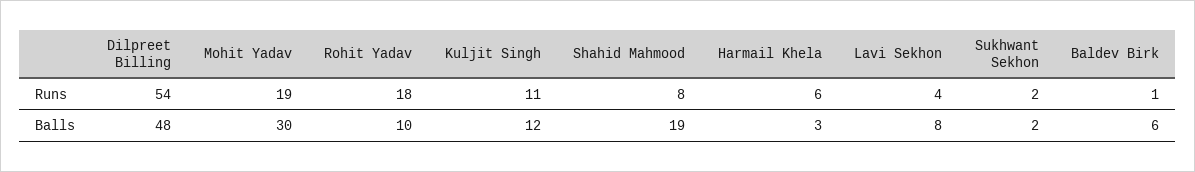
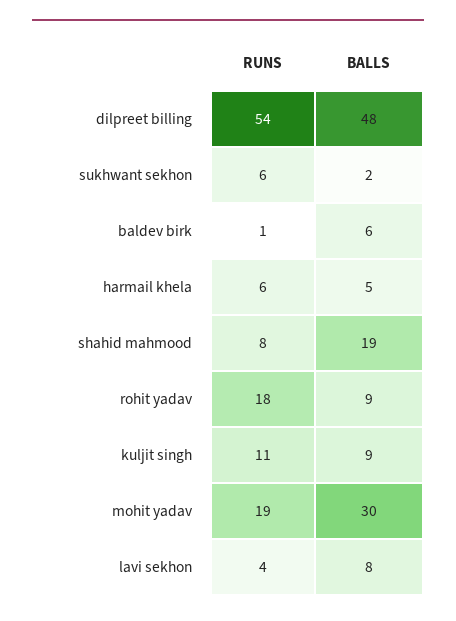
  {
    "Dilpreet Billing": {
      "Runs": 54,
      "Balls": 48
    },
    "Mohit Yadav": {
      "Runs": 19,
      "Balls": 30
    },
    "Rohit Yadav": {
      "Runs": 18,
-     "Balls": 10
+     "Balls": 9
    },
    "Kuljit Singh": {
      "Runs": 11,
-     "Balls": 12
+     "Balls": 9
    },
    "Shahid Mahmood": {
      "Runs": 8,
      "Balls": 19
    },
    "Harmail Khela": {
      "Runs": 6,
-     "Balls": 3
+     "Balls": 5
    },
    "Lavi Sekhon": {
      "Runs": 4,
      "Balls": 8
    },
    "Sukhwant Sekhon": {
-     "Runs": 2,
+     "Runs": 6,
      "Balls": 2
    },
    "Baldev Birk": {
      "Runs": 1,
      "Balls": 6
    }
  }

